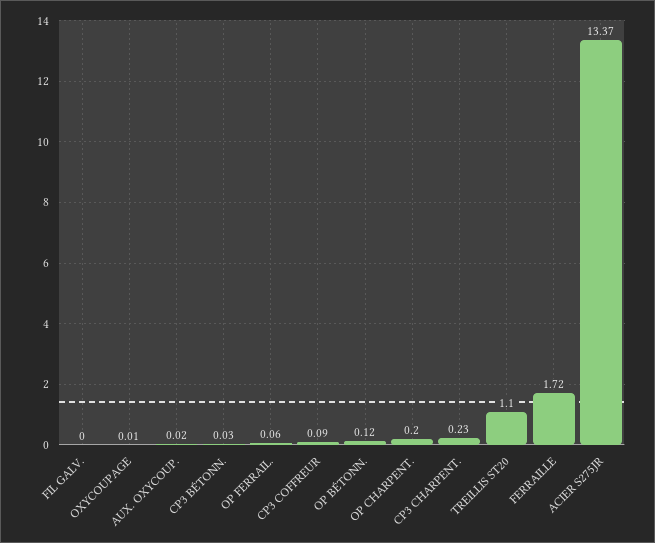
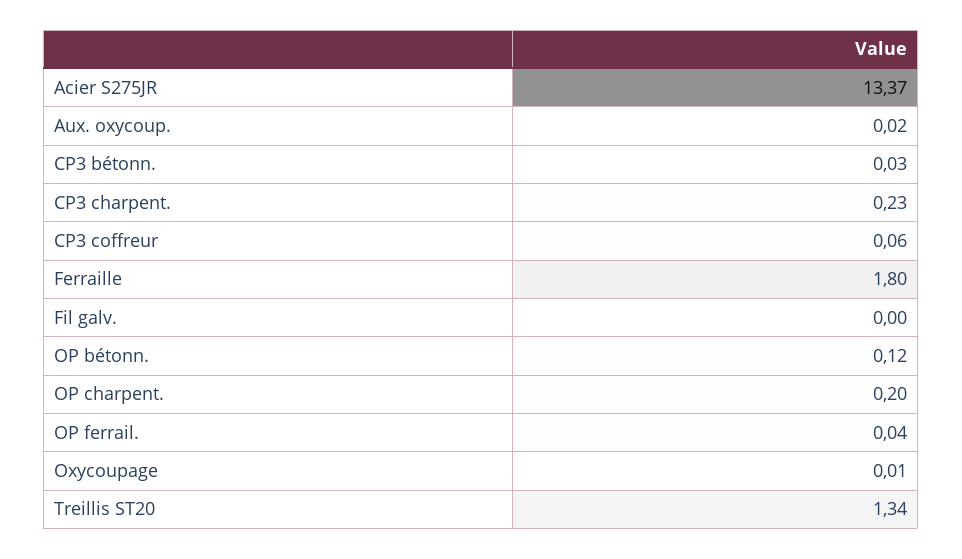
  {
    "FIL GALV.": 0,
    "OXYCOUPAGE": 0.01,
    "AUX. OXYCOUP.": 0.02,
    "CP3 BÉTONN.": 0.03,
-   "OP FERRAIL.": 0.06,
+   "OP FERRAIL.": 0.04,
-   "CP3 COFFREUR": 0.09,
+   "CP3 COFFREUR": 0.06,
    "OP BÉTONN.": 0.12,
    "OP CHARPENT.": 0.2,
    "CP3 CHARPENT.": 0.23,
-   "TREILLIS ST20": 1.1,
+   "TREILLIS ST20": 1.34,
-   "FERRAILLE": 1.72,
+   "FERRAILLE": 1.8,
    "ACIER S275JR": 13.37
  }

